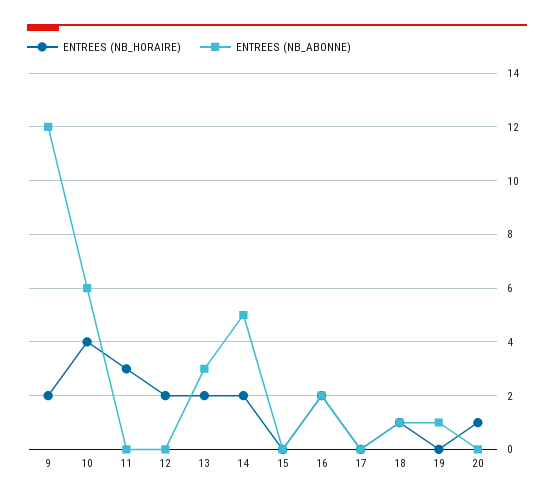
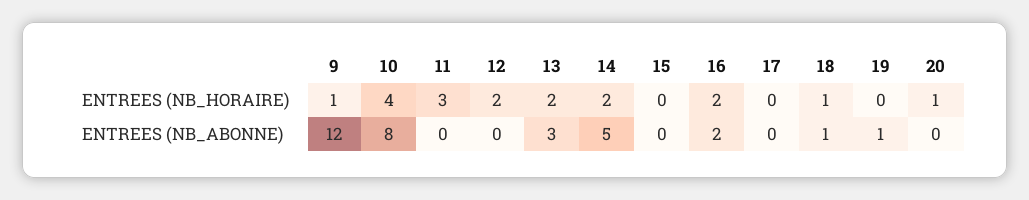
  {
    "ENTREES (NB_HORAIRE)": {
-     "9": 2,
+     "9": 1,
      "10": 4,
      "11": 3,
      "12": 2,
      "13": 2,
      "14": 2,
      "15": 0,
      "16": 2,
      "17": 0,
      "18": 1,
      "19": 0,
      "20": 1
    },
    "ENTREES (NB_ABONNE)": {
      "9": 12,
-     "10": 6,
+     "10": 8,
      "11": 0,
      "12": 0,
      "13": 3,
      "14": 5,
      "15": 0,
      "16": 2,
      "17": 0,
      "18": 1,
      "19": 1,
      "20": 0
    }
  }

